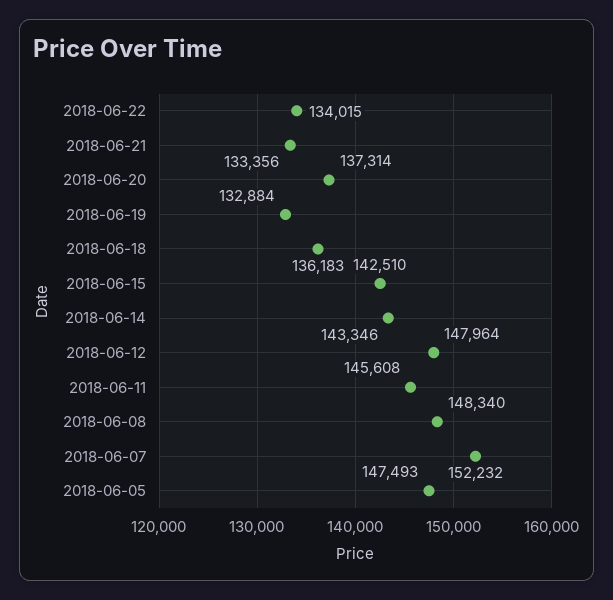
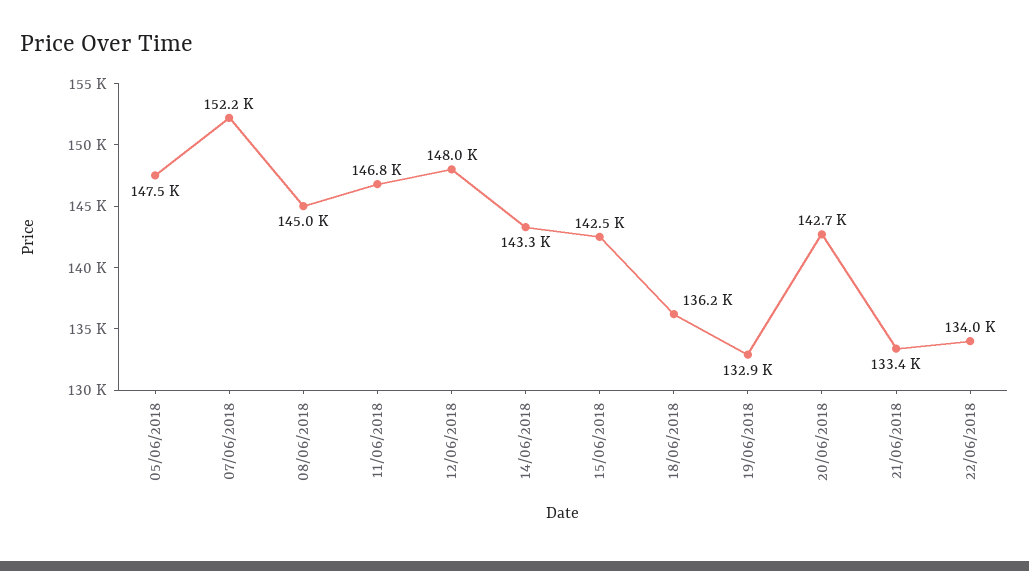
  {
    "2018-06-22": 134015,
    "2018-06-21": 133356,
-   "2018-06-20": 137314,
+   "2018-06-20": 142700,
    "2018-06-19": 132884,
    "2018-06-18": 136183,
    "2018-06-15": 142510,
    "2018-06-14": 143346,
    "2018-06-12": 147964,
-   "2018-06-11": 145608,
+   "2018-06-11": 146800,
-   "2018-06-08": 148340,
+   "2018-06-08": 145000,
    "2018-06-07": 152232,
    "2018-06-05": 147493
  }

